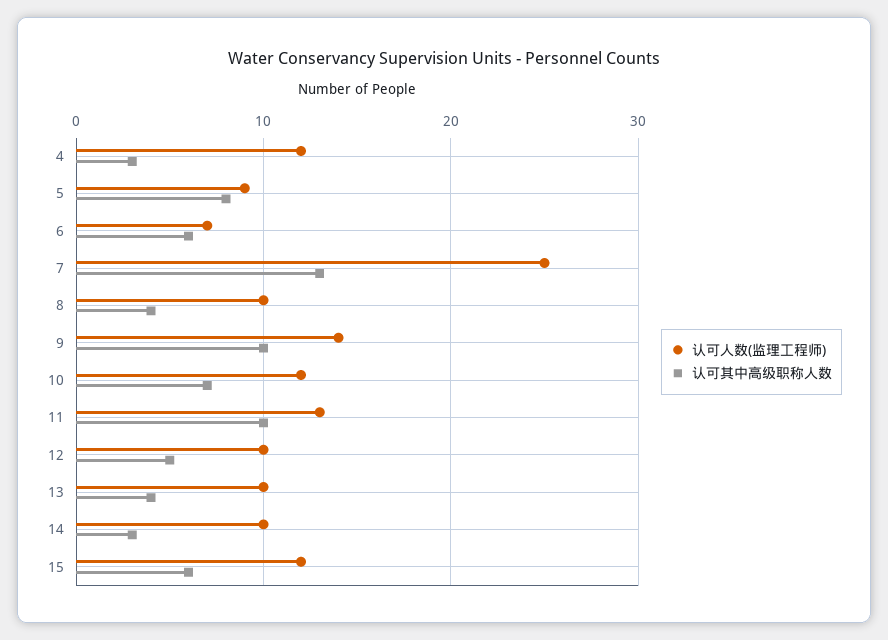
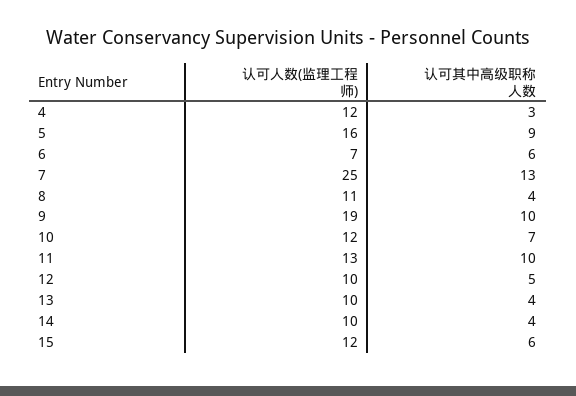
  {
    "认可人数(监理工程师)": {
      "4": 12,
-     "5": 9,
+     "5": 16,
      "6": 7,
      "7": 25,
-     "8": 10,
+     "8": 11,
-     "9": 14,
+     "9": 19,
      "10": 12,
      "11": 13,
      "12": 10,
      "13": 10,
      "14": 10,
      "15": 12
    },
    "认可其中高级职称人数": {
      "4": 3,
-     "5": 8,
+     "5": 9,
      "6": 6,
      "7": 13,
      "8": 4,
      "9": 10,
      "10": 7,
      "11": 10,
      "12": 5,
      "13": 4,
-     "14": 3,
+     "14": 4,
      "15": 6
    }
  }

